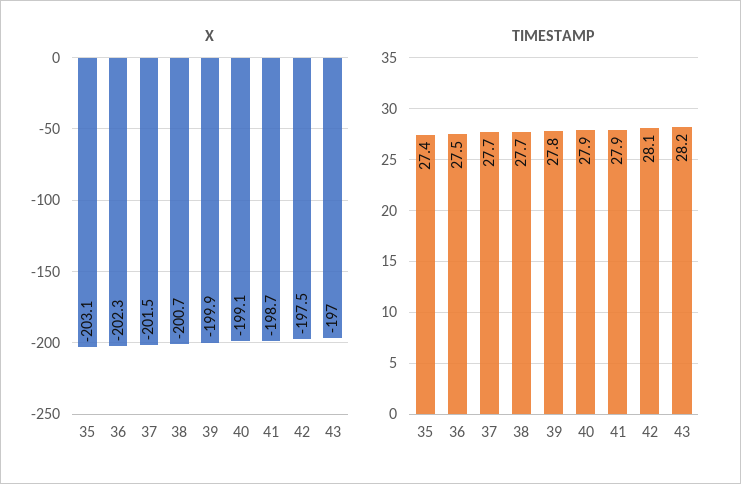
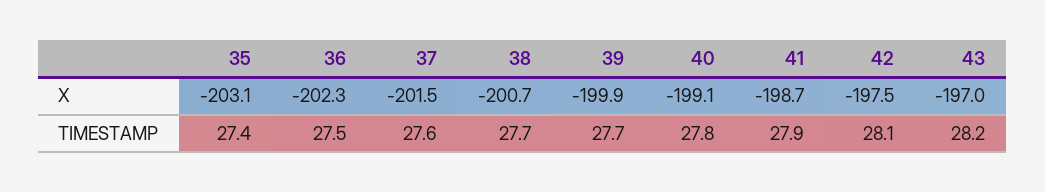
  {
    "X": {
      "35": -203.1,
      "36": -202.3,
      "37": -201.5,
      "38": -200.7,
      "39": -199.9,
      "40": -199.1,
      "41": -198.7,
      "42": -197.5,
      "43": -197
    },
    "TIMESTAMP": {
      "35": 27.4,
      "36": 27.5,
-     "37": 27.7,
+     "37": 27.6,
      "38": 27.7,
-     "39": 27.8,
+     "39": 27.7,
-     "40": 27.9,
+     "40": 27.8,
      "41": 27.9,
      "42": 28.1,
      "43": 28.2
    }
  }

